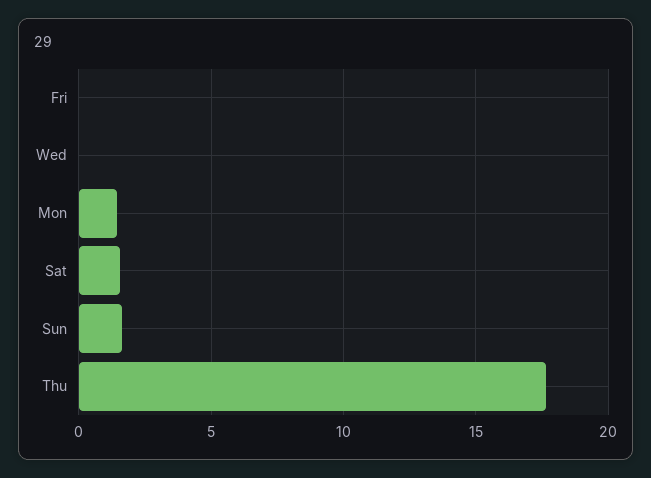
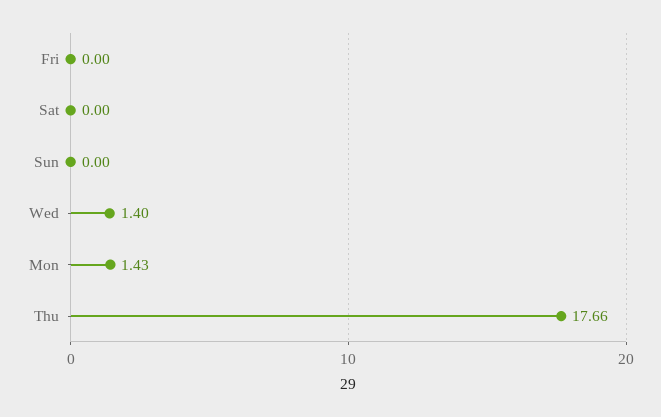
  {
    "Fri": 0,
-   "Wed": 0,
+   "Wed": 1.4,
    "Mon": 1.43,
-   "Sat": 1.5,
+   "Sat": 0,
-   "Sun": 1.5,
+   "Sun": 0,
    "Thu": 17.66
  }

